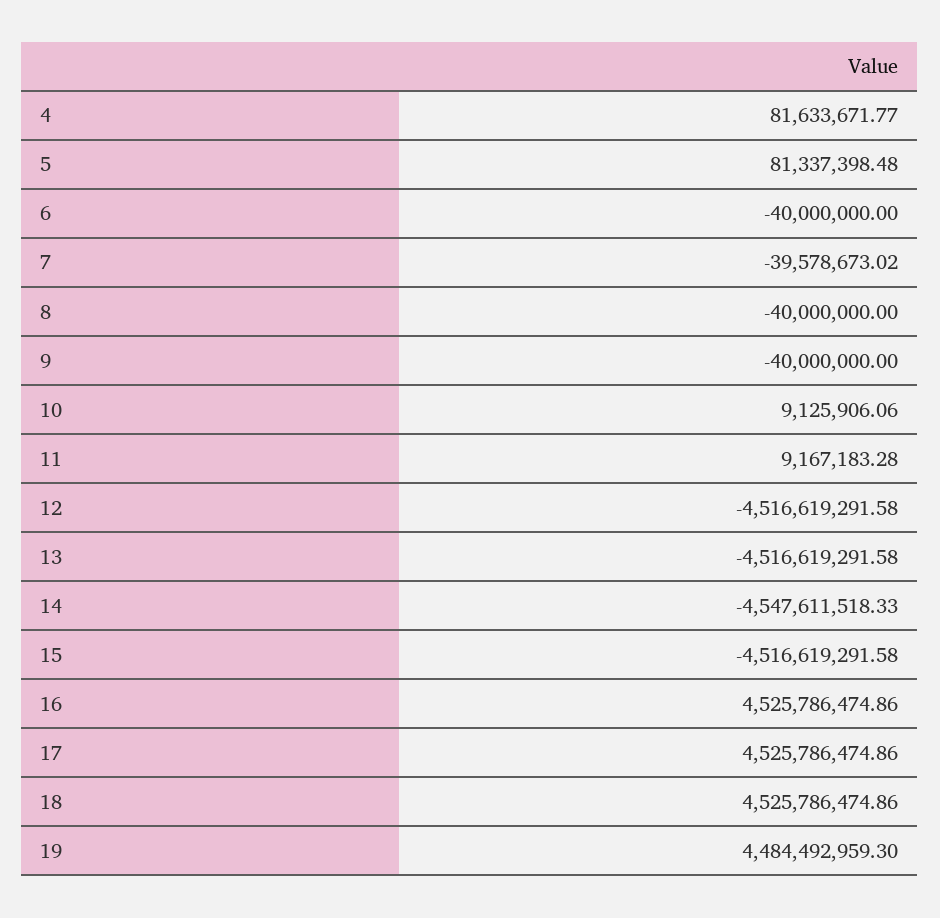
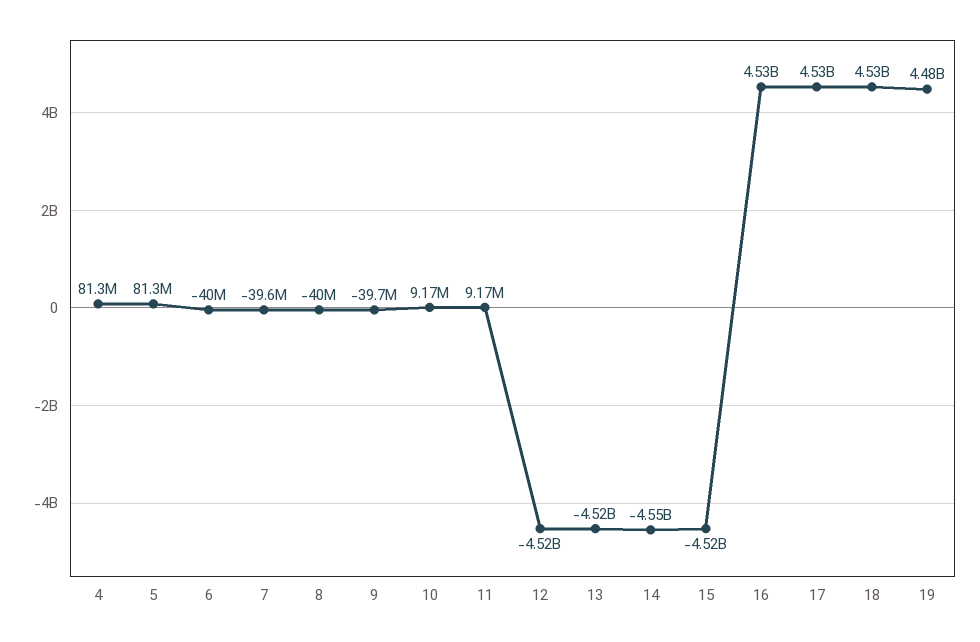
  {
-   "4": 81633671.77,
+   "4": 81300000,
    "5": 81337398.48,
    "6": -40000000,
    "7": -39578673.02,
    "8": -40000000,
-   "9": -40000000,
+   "9": -39700000,
-   "10": 9125906.06,
+   "10": 9170000,
    "11": 9167183.28,
    "12": -4516619291.58,
    "13": -4516619291.58,
    "14": -4547611518.33,
    "15": -4516619291.58,
    "16": 4525786474.86,
    "17": 4525786474.86,
    "18": 4525786474.86,
    "19": 4484492959.3
  }

